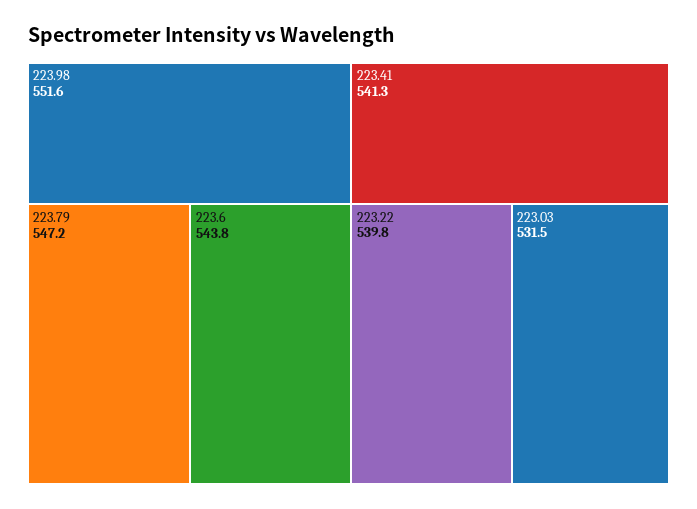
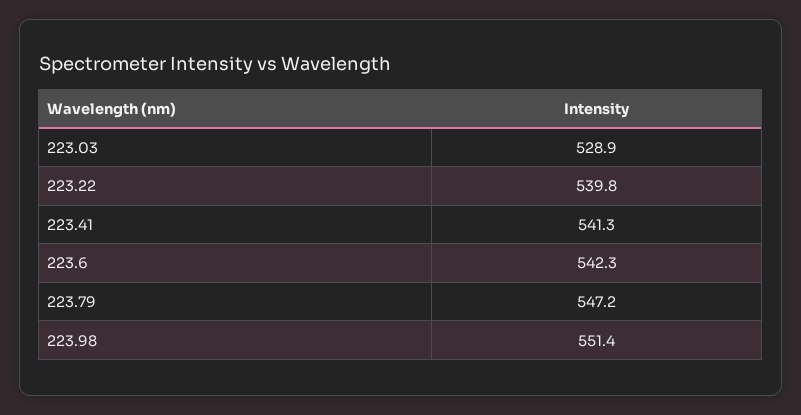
  {
-   "223.98": 551.6,
+   "223.98": 551.4,
    "223.79": 547.2,
-   "223.6": 543.8,
+   "223.6": 542.3,
    "223.41": 541.3,
    "223.22": 539.8,
-   "223.03": 531.5
+   "223.03": 528.9
  }

